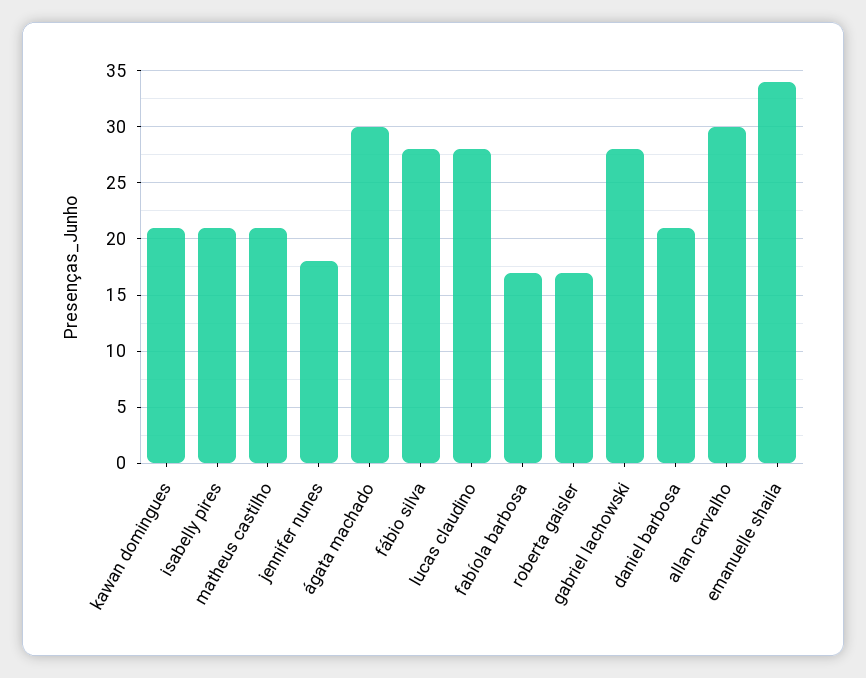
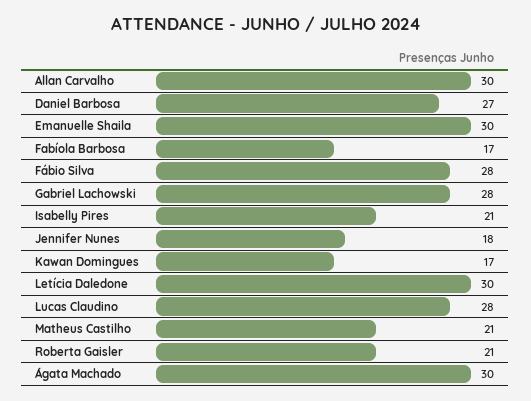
  {
-   "kawan domingues": 21,
+   "kawan domingues": 17,
    "isabelly pires": 21,
    "matheus castilho": 21,
    "jennifer nunes": 18,
    "ágata machado": 30,
    "fábio silva": 28,
    "lucas claudino": 28,
    "fabíola barbosa": 17,
-   "roberta gaisler": 17,
+   "roberta gaisler": 21,
    "gabriel lachowski": 28,
-   "daniel barbosa": 21,
+   "daniel barbosa": 27,
    "allan carvalho": 30,
-   "emanuelle shaila": 34
+   "emanuelle shaila": 30,
+   "Letícia Daledone": 30
  }

